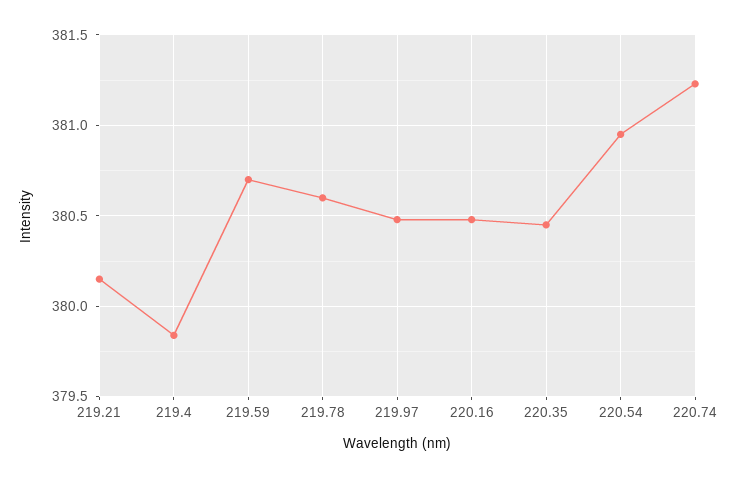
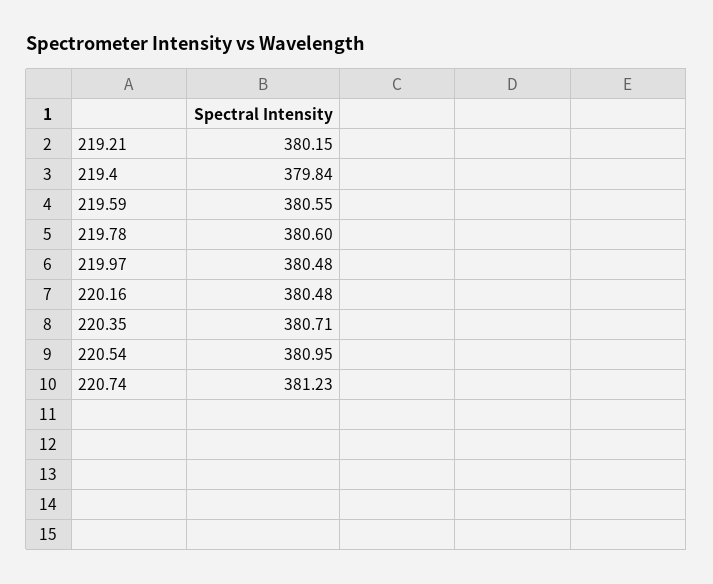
  {
    "219.21": 380.15,
    "219.4": 379.84,
-   "219.59": 380.7,
+   "219.59": 380.55,
    "219.78": 380.6,
    "219.97": 380.48,
    "220.16": 380.48,
-   "220.35": 380.45,
+   "220.35": 380.71,
    "220.54": 380.95,
    "220.74": 381.23
  }

